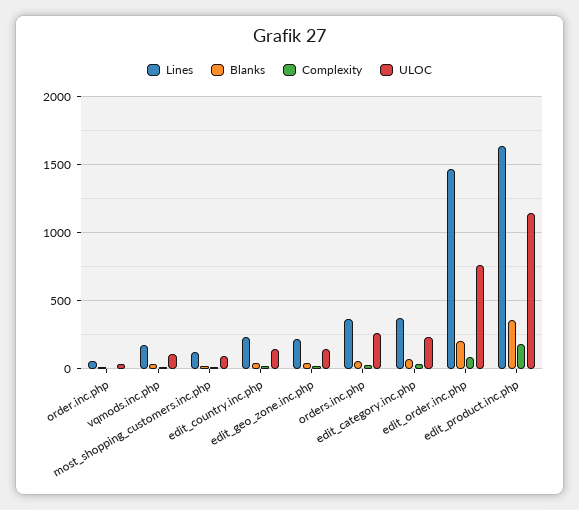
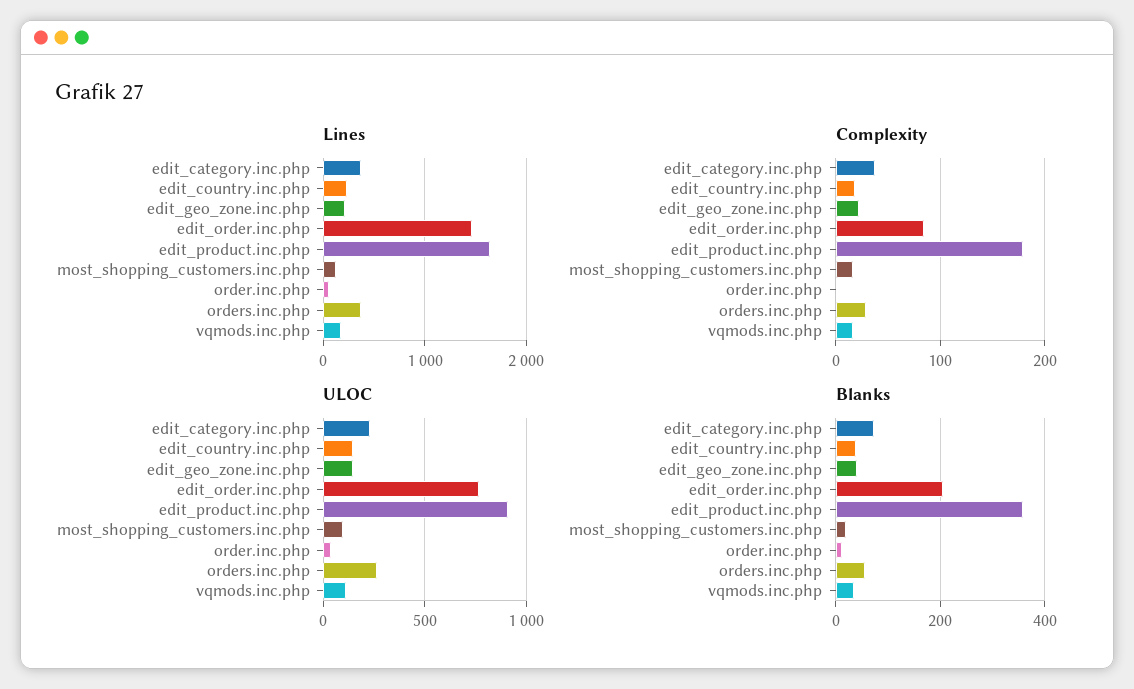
  {
    "Lines": {
      "order.inc.php": 50,
      "vqmods.inc.php": 200,
      "most_shopping_customers.inc.php": 100,
      "edit_country.inc.php": 250,
      "edit_geo_zone.inc.php": 200,
      "orders.inc.php": 350,
      "edit_category.inc.php": 350,
      "edit_order.inc.php": 1450,
      "edit_product.inc.php": 1650
    },
    "Blanks": {
      "order.inc.php": 20,
      "vqmods.inc.php": 40,
      "most_shopping_customers.inc.php": 20,
      "edit_country.inc.php": 40,
      "edit_geo_zone.inc.php": 40,
      "orders.inc.php": 60,
      "edit_category.inc.php": 80,
      "edit_order.inc.php": 200,
      "edit_product.inc.php": 360
    },
    "Complexity": {
      "order.inc.php": 0,
      "vqmods.inc.php": 20,
      "most_shopping_customers.inc.php": 20,
      "edit_country.inc.php": 20,
      "edit_geo_zone.inc.php": 20,
      "orders.inc.php": 30,
      "edit_category.inc.php": 40,
      "edit_order.inc.php": 80,
      "edit_product.inc.php": 180
    },
    "ULOC": {
      "order.inc.php": 50,
      "vqmods.inc.php": 100,
      "most_shopping_customers.inc.php": 100,
      "edit_country.inc.php": 150,
      "edit_geo_zone.inc.php": 150,
      "orders.inc.php": 250,
      "edit_category.inc.php": 250,
      "edit_order.inc.php": 750,
-     "edit_product.inc.php": 1150
+     "edit_product.inc.php": 900
    }
  }

